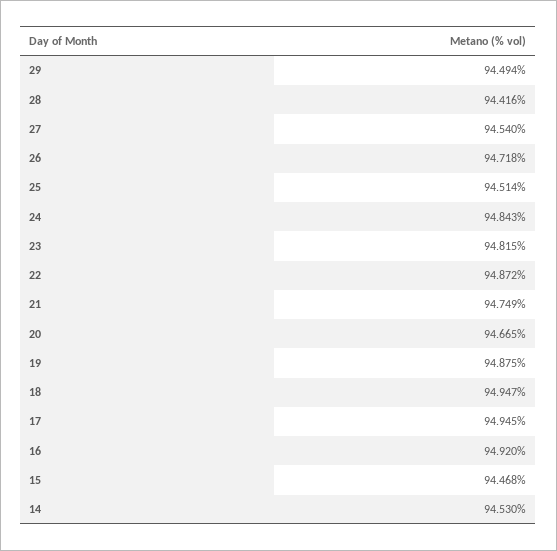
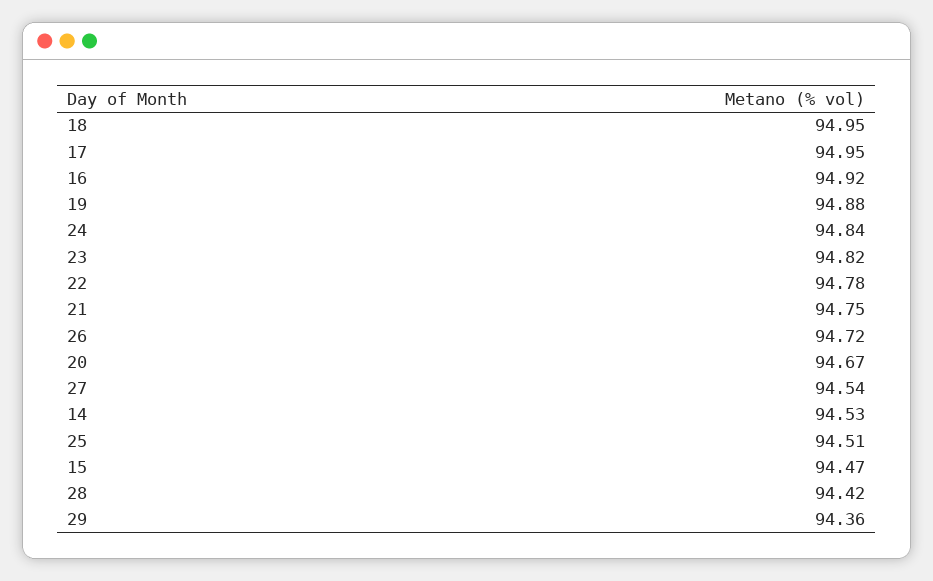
  {
-   "29": 94.494,
+   "29": 94.36,
    "28": 94.416,
    "27": 94.54,
    "26": 94.718,
    "25": 94.514,
    "24": 94.843,
    "23": 94.815,
-   "22": 94.872,
+   "22": 94.78,
    "21": 94.749,
    "20": 94.665,
    "19": 94.875,
    "18": 94.947,
    "17": 94.945,
    "16": 94.92,
    "15": 94.468,
    "14": 94.53
  }

